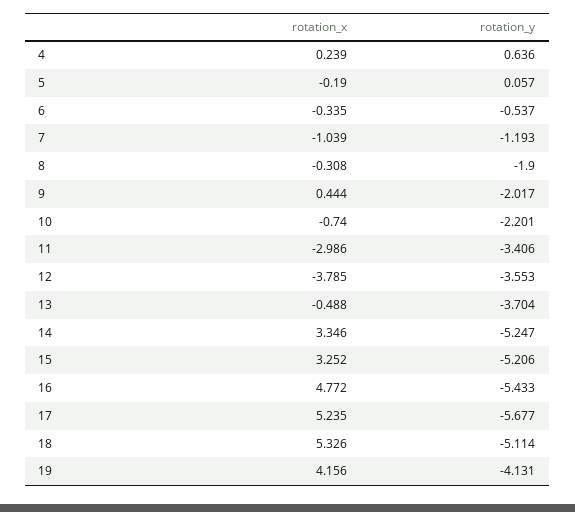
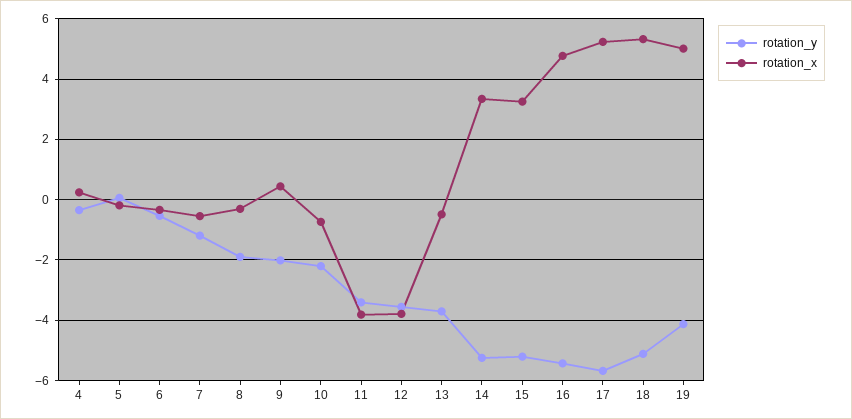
  {
    "rotation_x": {
      "4": 0.239,
      "5": -0.19,
      "6": -0.335,
-     "7": -1.039,
+     "7": -0.6,
      "8": -0.308,
      "9": 0.444,
      "10": -0.74,
-     "11": -2.986,
+     "11": -3.8,
      "12": -3.785,
      "13": -0.488,
      "14": 3.346,
      "15": 3.252,
      "16": 4.772,
      "17": 5.235,
      "18": 5.326,
-     "19": 4.156
+     "19": 5
    },
    "rotation_y": {
-     "4": 0.636,
+     "4": -0.4,
      "5": 0.057,
      "6": -0.537,
      "7": -1.193,
      "8": -1.9,
      "9": -2.017,
      "10": -2.201,
      "11": -3.406,
      "12": -3.553,
      "13": -3.704,
      "14": -5.247,
      "15": -5.206,
      "16": -5.433,
      "17": -5.677,
      "18": -5.114,
      "19": -4.131
    }
  }

